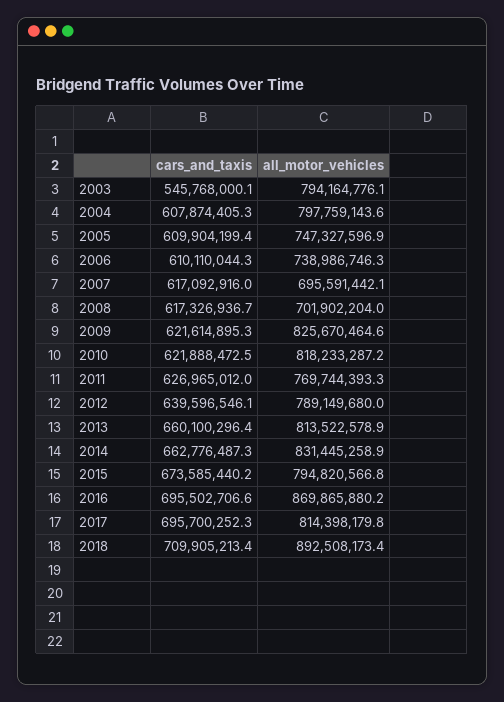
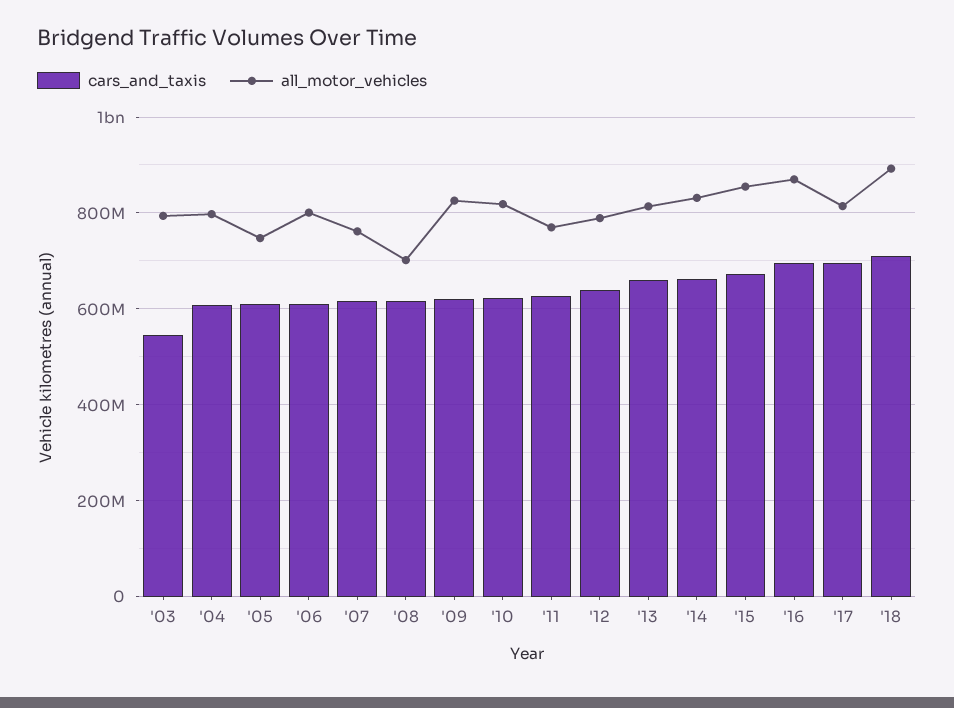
  {
    "cars_and_taxis": {
      "2003": 545768000.1,
      "2004": 607874405.3,
      "2005": 609904199.4,
      "2006": 610110044.3,
      "2007": 617092916,
      "2008": 617326936.7,
      "2009": 621614895.3,
      "2010": 621888472.5,
      "2011": 626965012,
      "2012": 639596546.1,
      "2013": 660100296.4,
      "2014": 662776487.3,
      "2015": 673585440.2,
      "2016": 695502706.6,
      "2017": 695700252.3,
      "2018": 709905213.4
    },
    "all_motor_vehicles": {
      "2003": 794164776.1,
      "2004": 797759143.6,
      "2005": 747327596.9,
-     "2006": 738986746.3,
+     "2006": 800000000,
-     "2007": 695591442.1,
+     "2007": 760000000,
      "2008": 701902204,
      "2009": 825670464.6,
      "2010": 818233287.2,
      "2011": 769744393.3,
      "2012": 789149680,
      "2013": 813522578.9,
      "2014": 831445258.9,
-     "2015": 794820566.8,
+     "2015": 860000000,
      "2016": 869865880.2,
      "2017": 814398179.8,
      "2018": 892508173.4
    }
  }

